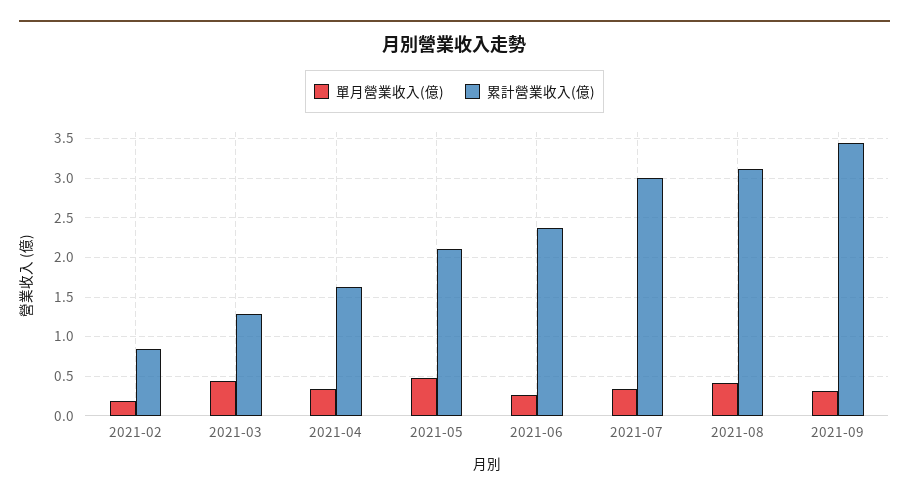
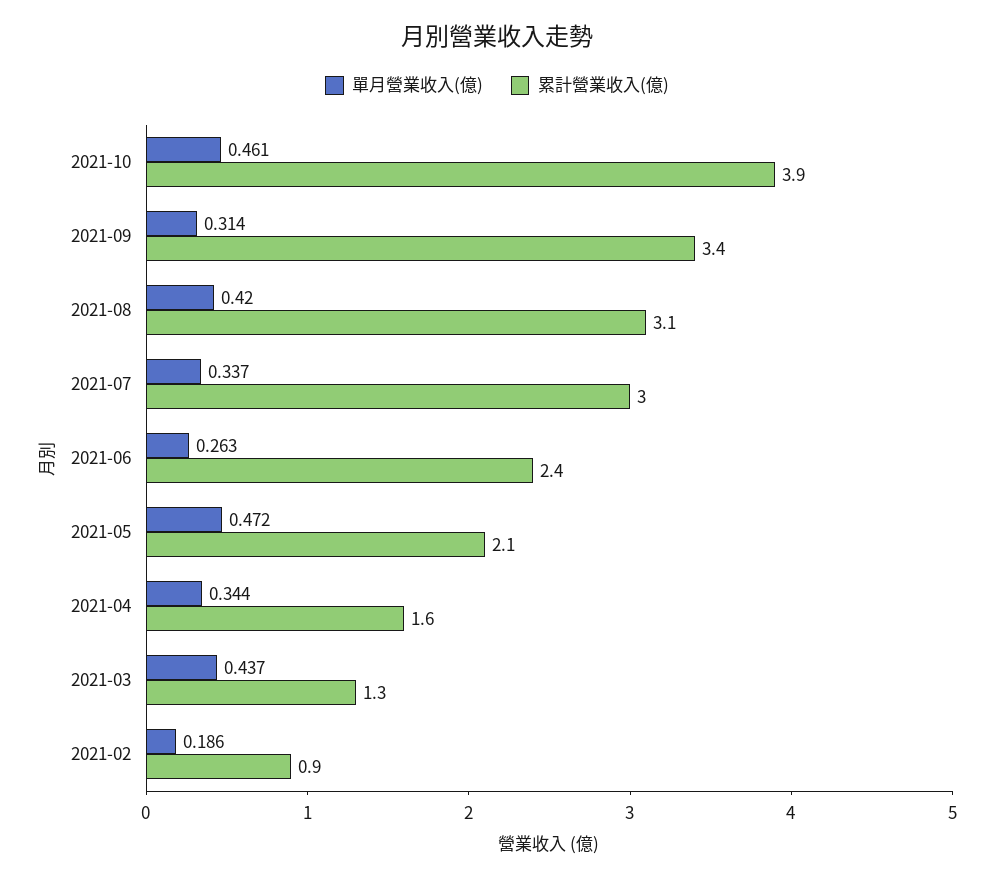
  {
    "單月營業收入(億)": {
      "2021-02": 0.186,
      "2021-03": 0.437,
      "2021-04": 0.344,
      "2021-05": 0.472,
      "2021-06": 0.263,
      "2021-07": 0.337,
      "2021-08": 0.42,
-     "2021-09": 0.314
+     "2021-09": 0.314,
+     "2021-10": 0.461
    },
    "累計營業收入(億)": {
      "2021-02": 0.9,
      "2021-03": 1.3,
      "2021-04": 1.6,
      "2021-05": 2.1,
      "2021-06": 2.4,
      "2021-07": 3,
      "2021-08": 3.1,
-     "2021-09": 3.4
+     "2021-09": 3.4,
+     "2021-10": 3.9
    }
  }

